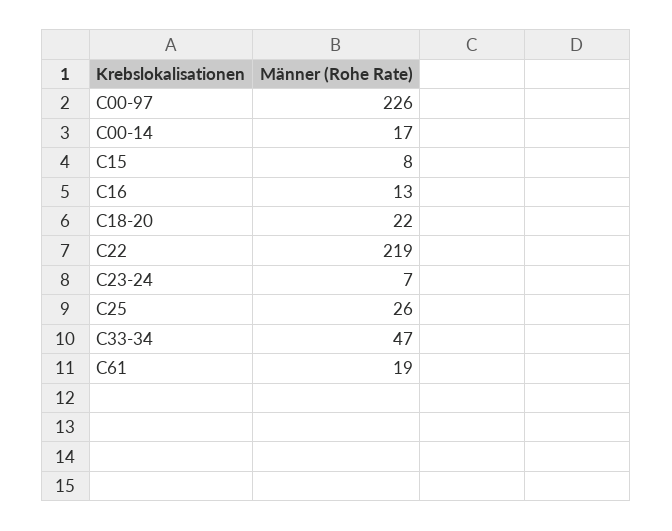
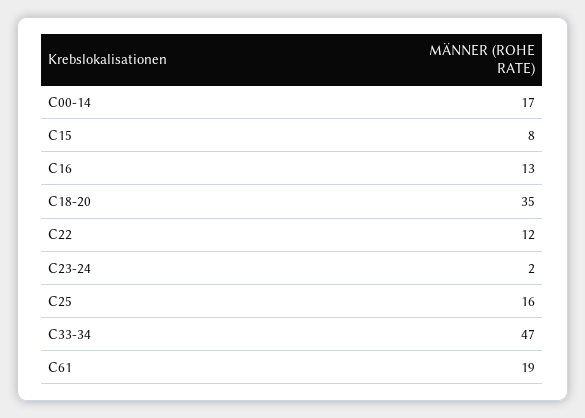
  {
-   "C00-97": 226,
    "C00-14": 17,
    "C15": 8,
    "C16": 13,
-   "C18-20": 22,
+   "C18-20": 35,
-   "C22": 219,
+   "C22": 12,
-   "C23-24": 7,
+   "C23-24": 2,
-   "C25": 26,
+   "C25": 16,
    "C33-34": 47,
    "C61": 19
  }

